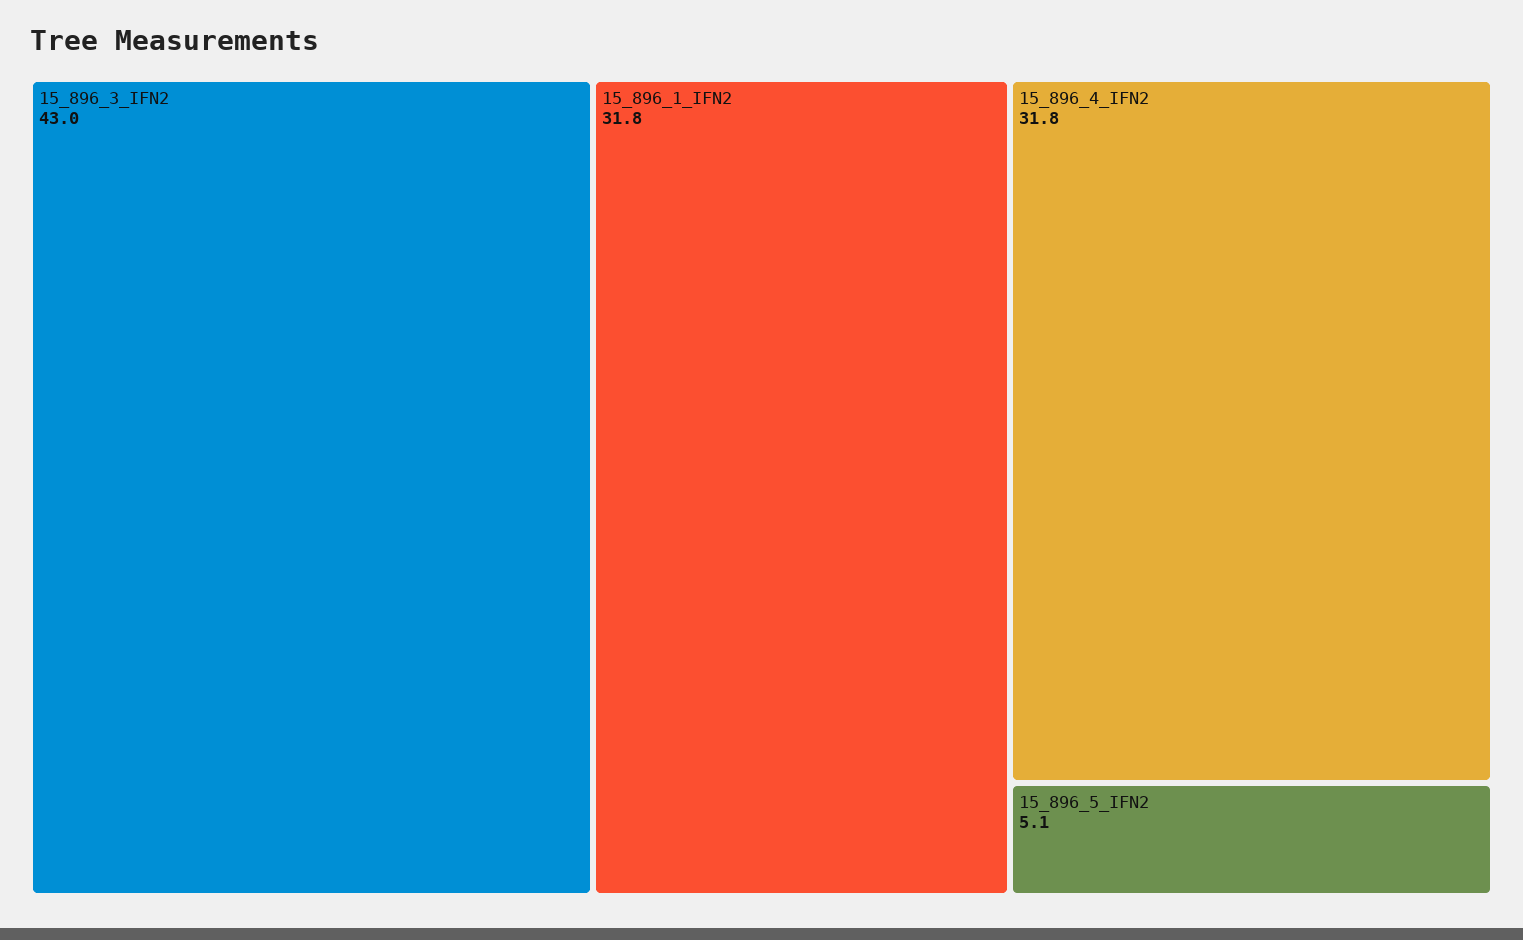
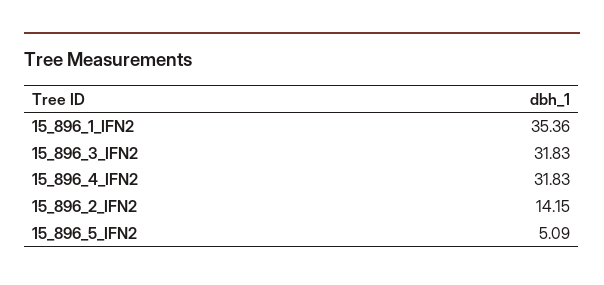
  {
-   "15_896_3_IFN2": 43,
+   "15_896_3_IFN2": 31.83,
-   "15_896_1_IFN2": 31.8,
+   "15_896_1_IFN2": 35.36,
    "15_896_4_IFN2": 31.83,
-   "15_896_5_IFN2": 5.09
+   "15_896_5_IFN2": 5.09,
+   "15_896_2_IFN2": 14.15
  }

